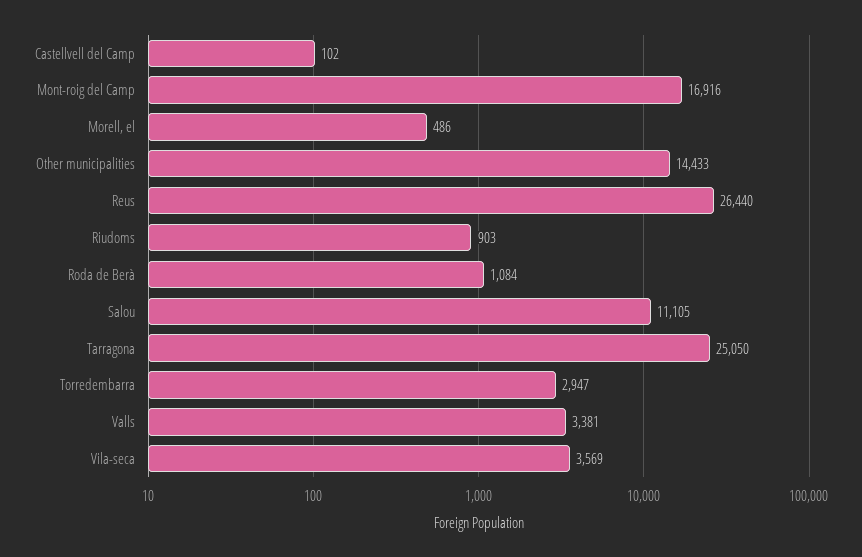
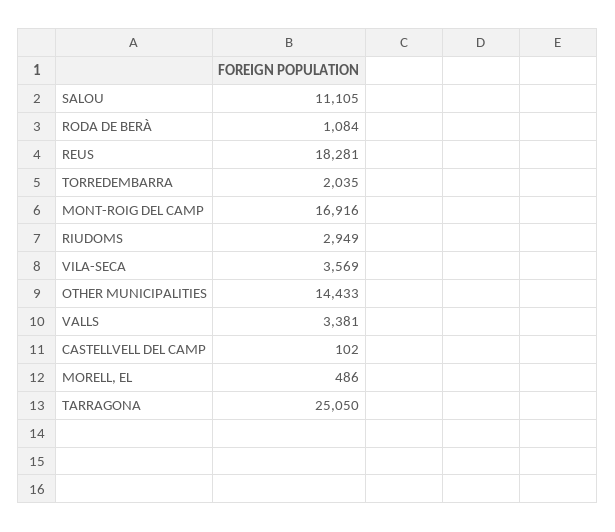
  {
    "Castellvell del Camp": 102,
    "Mont-roig del Camp": 16916,
    "Morell, el": 486,
    "Other municipalities": 14433,
-   "Reus": 26440,
+   "Reus": 18281,
-   "Riudoms": 903,
+   "Riudoms": 2949,
    "Roda de Berà": 1084,
    "Salou": 11105,
    "Tarragona": 25050,
-   "Torredembarra": 2947,
+   "Torredembarra": 2035,
    "Valls": 3381,
    "Vila-seca": 3569
  }

